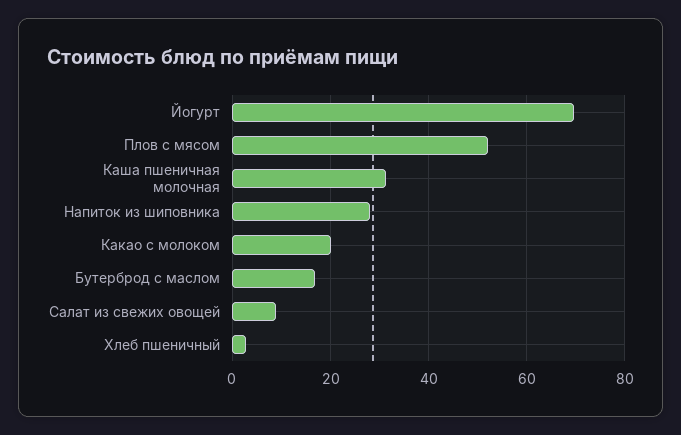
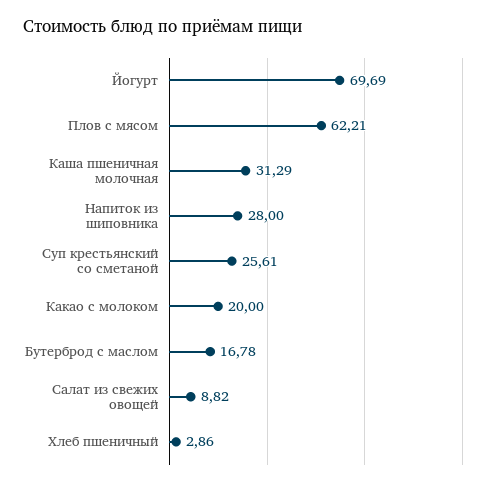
  {
    "Йогурт": 69.69,
-   "Плов с мясом": 52,
+   "Плов с мясом": 62.21,
    "Каша пшеничная молочная": 31.29,
    "Напиток из шиповника": 28,
    "Какао с молоком": 20,
    "Бутерброд с маслом": 16.78,
    "Салат из свежих овощей": 8.82,
-   "Хлеб пшеничный": 2.86
+   "Хлеб пшеничный": 2.86,
+   "Суп крестьянский со сметаной": 25.61
  }

